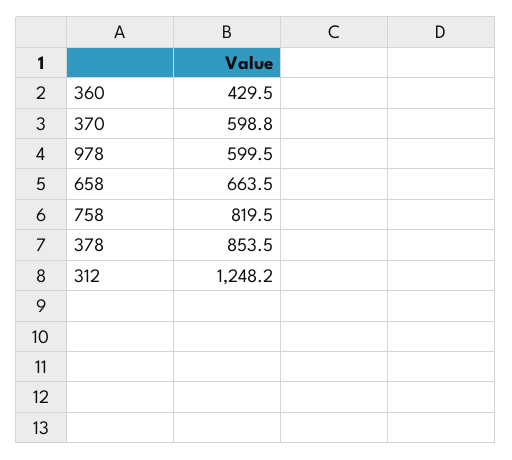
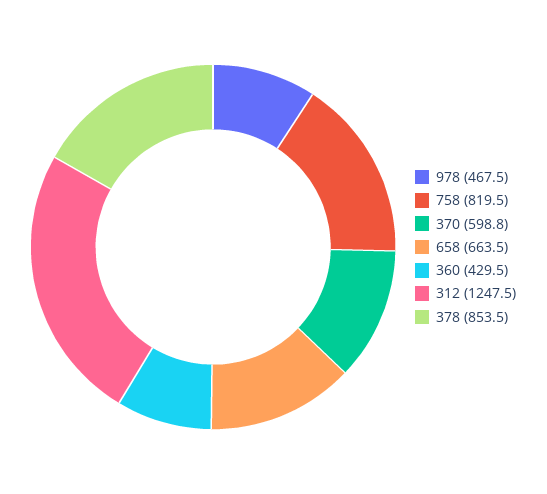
  {
    "360": 429.5,
    "370": 598.8,
-   "978": 599.5,
+   "978": 467.5,
    "658": 663.5,
    "758": 819.5,
    "378": 853.5,
-   "312": 1248.2
+   "312": 1247.5
  }

